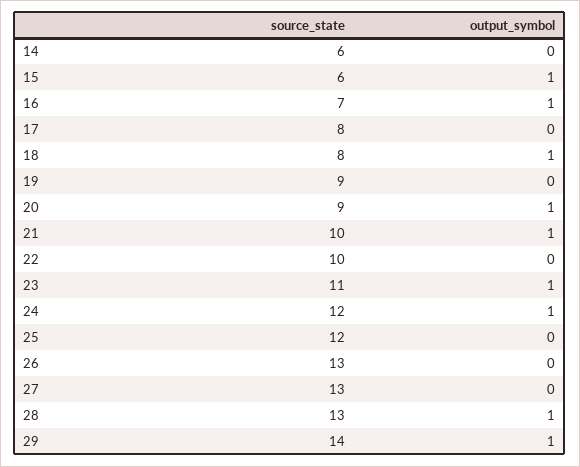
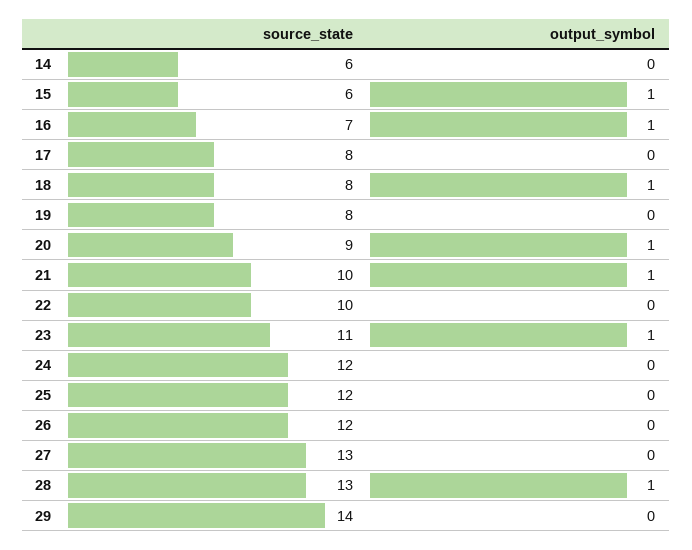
  {
    "source_state": {
      "14": 6,
      "15": 6,
      "16": 7,
      "17": 8,
      "18": 8,
-     "19": 9,
+     "19": 8,
      "20": 9,
      "21": 10,
      "22": 10,
      "23": 11,
      "24": 12,
      "25": 12,
-     "26": 13,
+     "26": 12,
      "27": 13,
      "28": 13,
      "29": 14
    },
    "output_symbol": {
      "14": 0,
      "15": 1,
      "16": 1,
      "17": 0,
      "18": 1,
      "19": 0,
      "20": 1,
      "21": 1,
      "22": 0,
      "23": 1,
-     "24": 1,
+     "24": 0,
      "25": 0,
      "26": 0,
      "27": 0,
      "28": 1,
-     "29": 1
+     "29": 0
    }
  }

